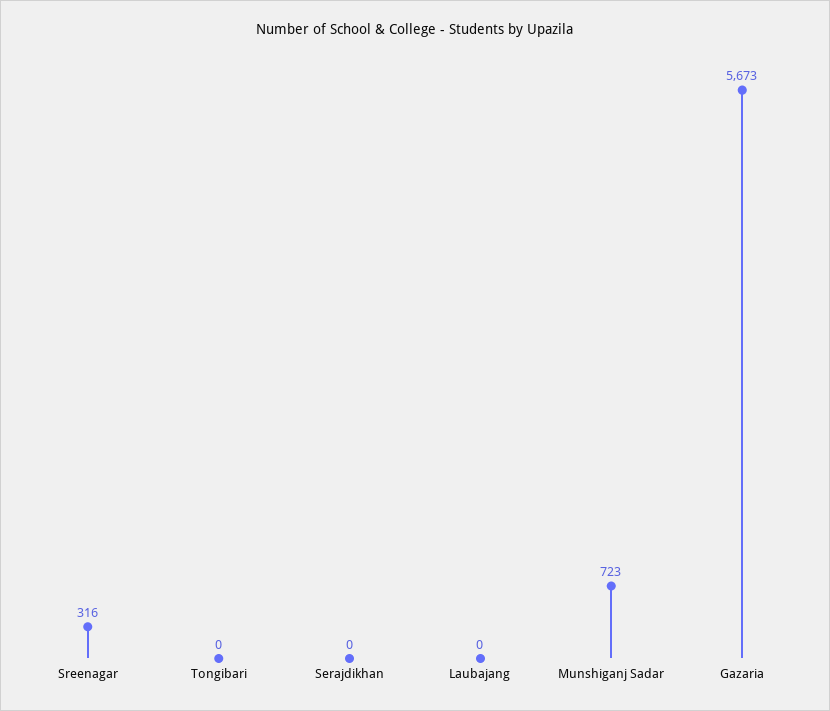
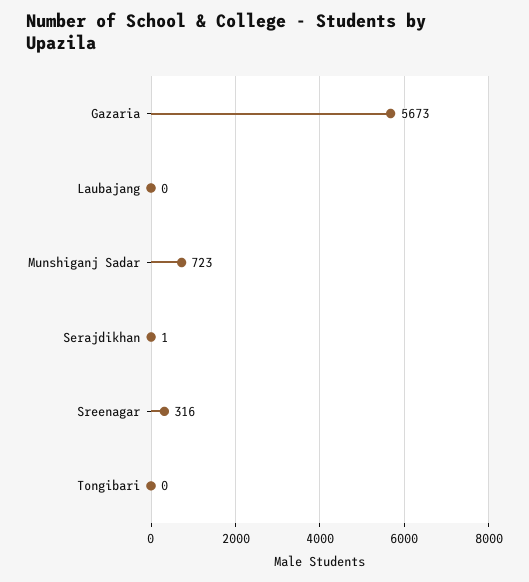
  {
    "Sreenagar": 316,
    "Tongibari": 0,
-   "Serajdikhan": 0,
+   "Serajdikhan": 1,
    "Laubajang": 0,
    "Munshiganj Sadar": 723,
    "Gazaria": 5673
  }

